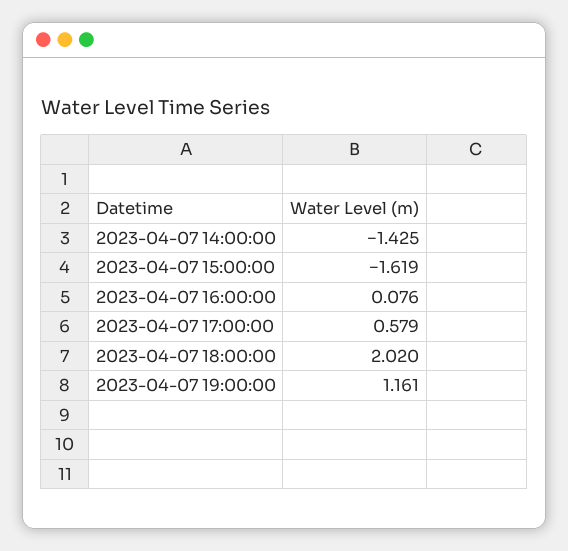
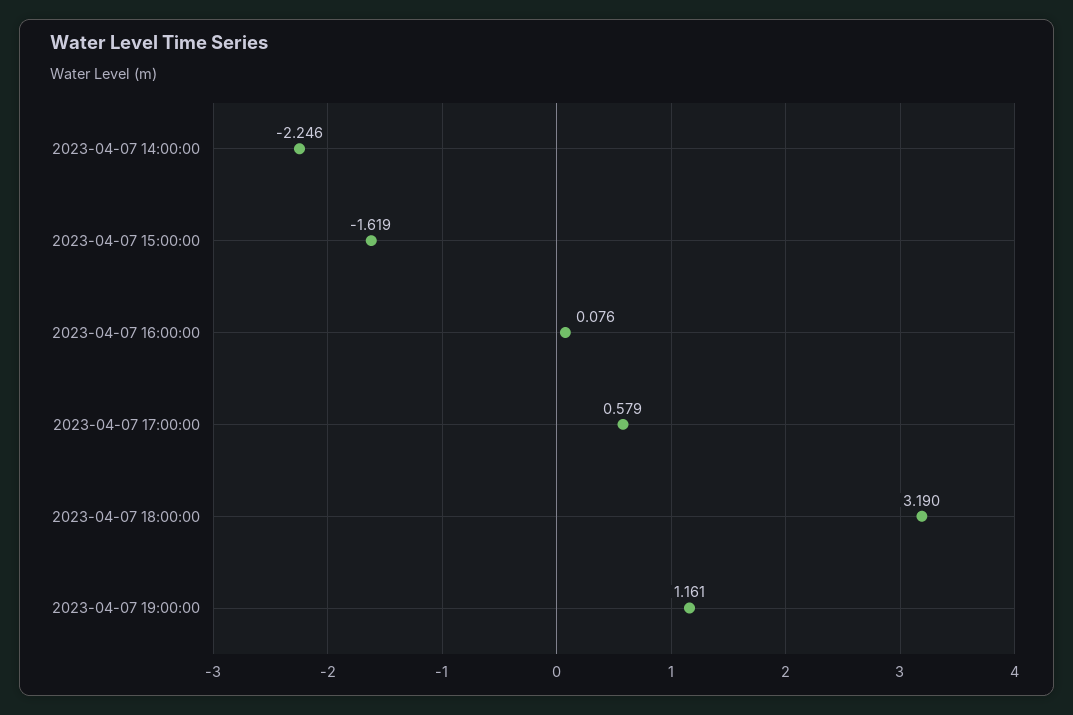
  {
-   "2023-04-07 14:00:00": -1.425,
+   "2023-04-07 14:00:00": -2.246,
    "2023-04-07 15:00:00": -1.619,
    "2023-04-07 16:00:00": 0.076,
    "2023-04-07 17:00:00": 0.579,
-   "2023-04-07 18:00:00": 2.02,
+   "2023-04-07 18:00:00": 3.19,
    "2023-04-07 19:00:00": 1.161
  }

